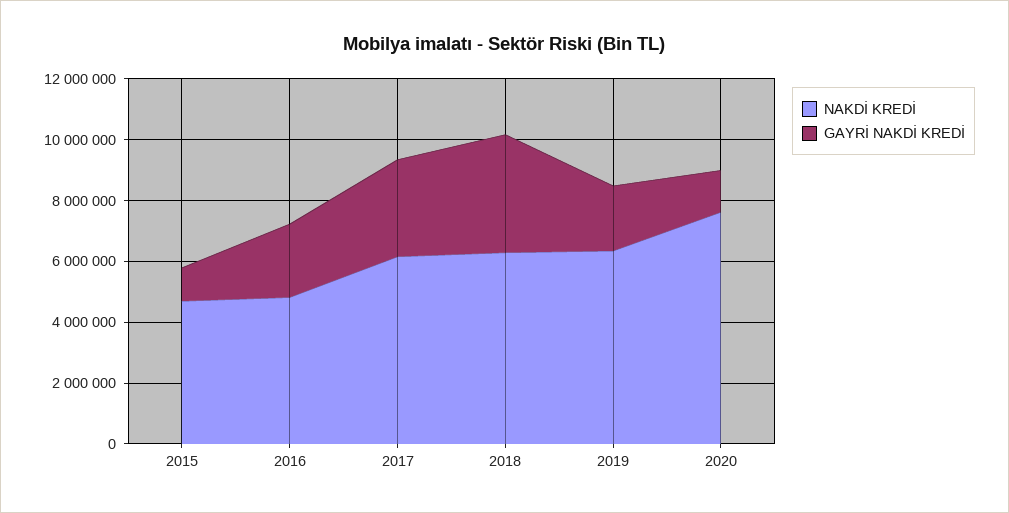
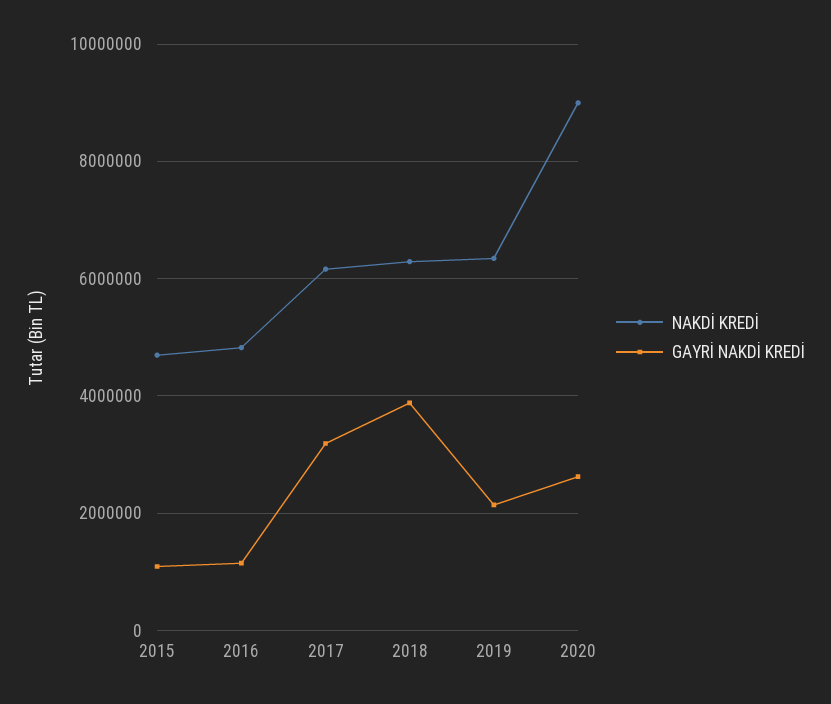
  {
    "NAKDİ KREDİ": {
      "2015": 4600000,
      "2016": 4800000,
      "2017": 6200000,
      "2018": 6200000,
      "2019": 6400000,
-     "2020": 7500000
+     "2020": 9000000
    },
    "GAYRİ NAKDİ KREDİ": {
      "2015": 1000000,
-     "2016": 2500000,
+     "2016": 1200000,
      "2017": 3200000,
      "2018": 3800000,
      "2019": 2200000,
-     "2020": 1500000
+     "2020": 2600000
    }
  }

